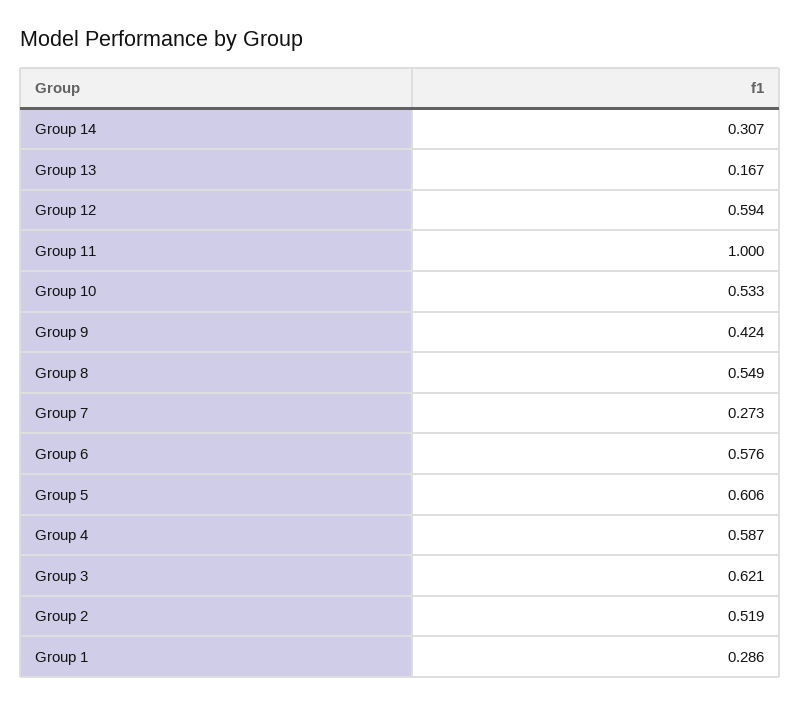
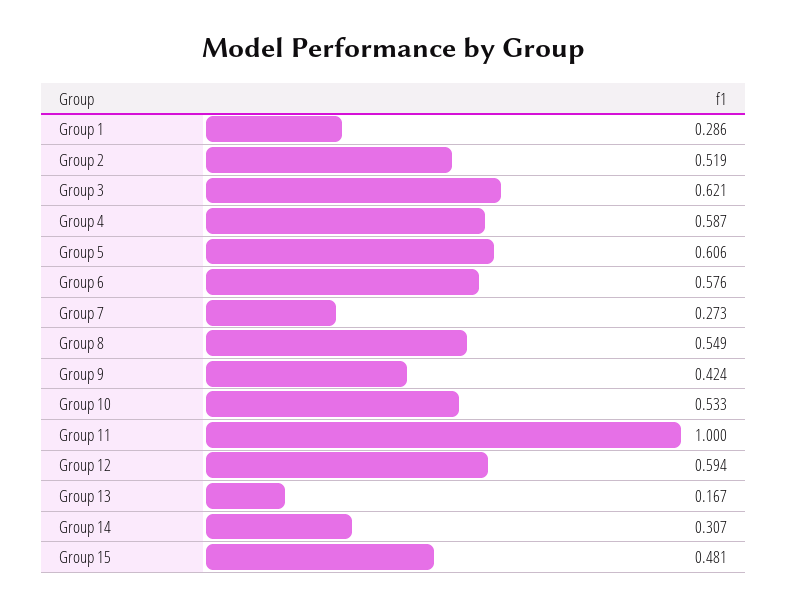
  {
    "Group 14": 0.307,
    "Group 13": 0.167,
    "Group 12": 0.594,
    "Group 11": 1,
    "Group 10": 0.533,
    "Group 9": 0.424,
    "Group 8": 0.549,
    "Group 7": 0.273,
    "Group 6": 0.576,
    "Group 5": 0.606,
    "Group 4": 0.587,
    "Group 3": 0.621,
    "Group 2": 0.519,
-   "Group 1": 0.286
+   "Group 1": 0.286,
+   "Group 15": 0.481
  }

